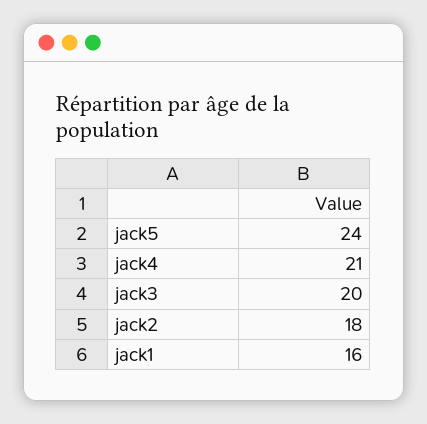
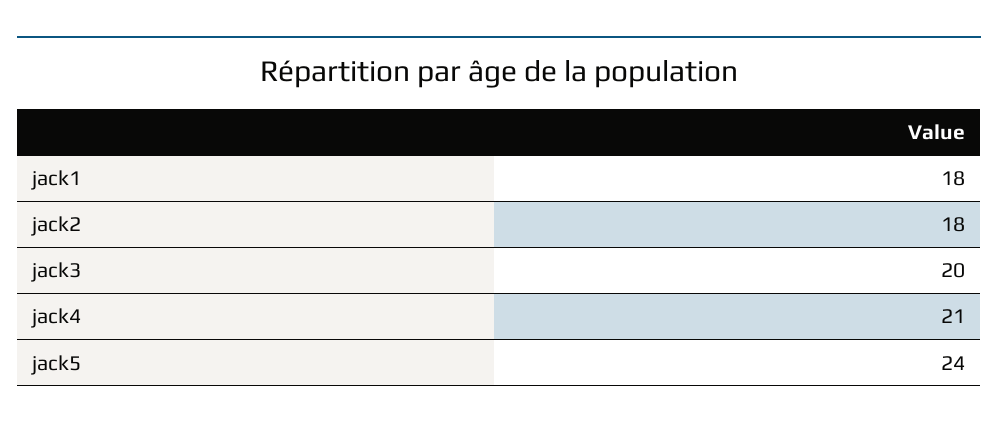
  {
    "jack5": 24,
    "jack4": 21,
    "jack3": 20,
    "jack2": 18,
-   "jack1": 16
+   "jack1": 18
  }

